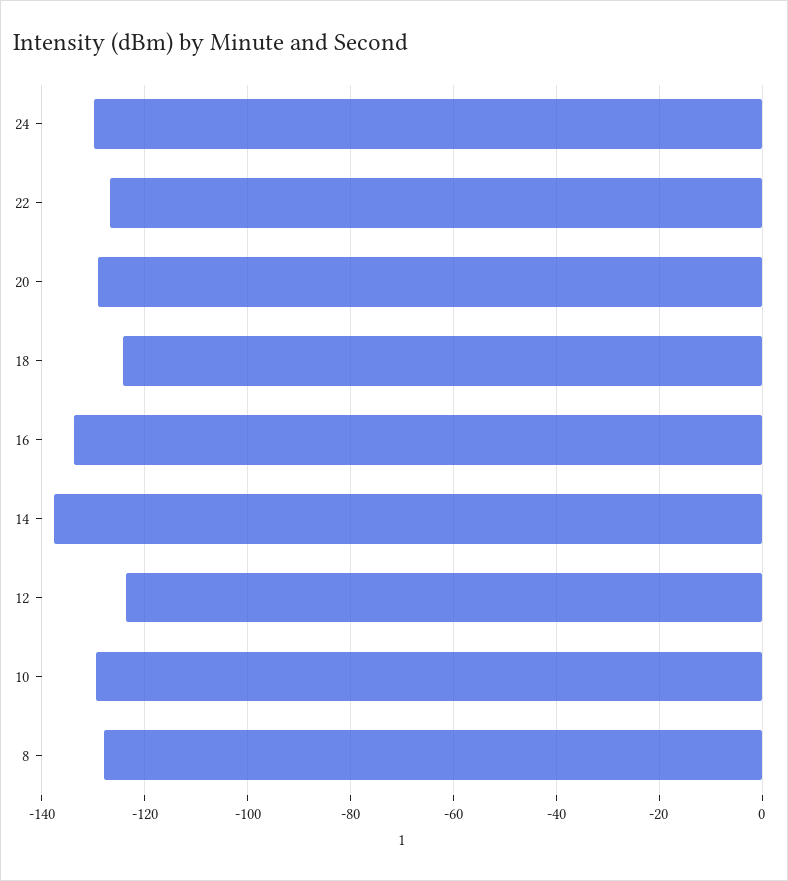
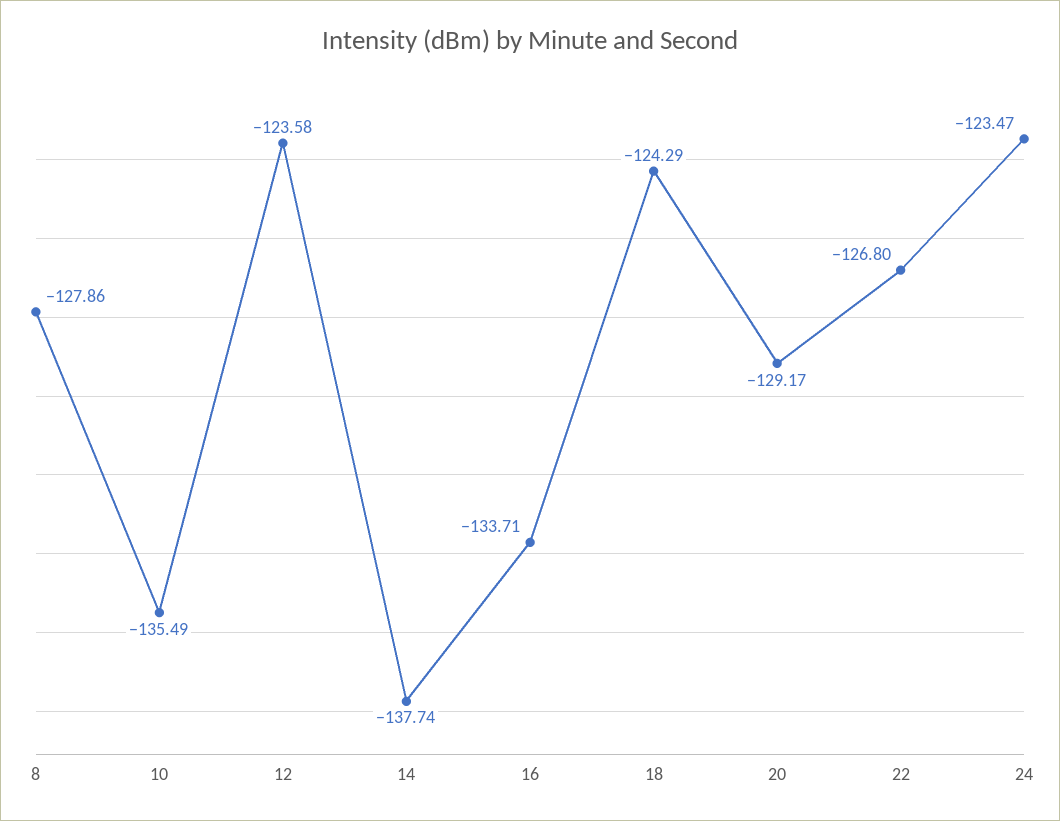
  {
-   "24": -130,
+   "24": -123.47,
    "22": -126.8,
    "20": -129.17,
    "18": -124.29,
    "16": -133.71,
    "14": -137.74,
    "12": -123.58,
-   "10": -130,
+   "10": -135.49,
    "8": -127.86
  }

